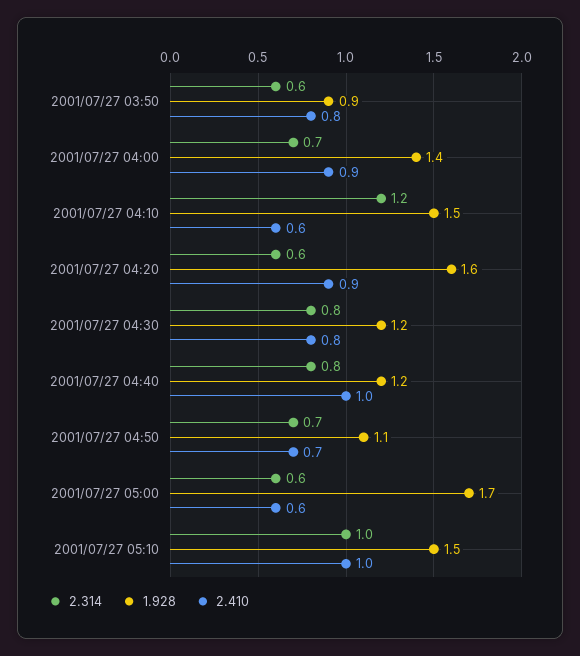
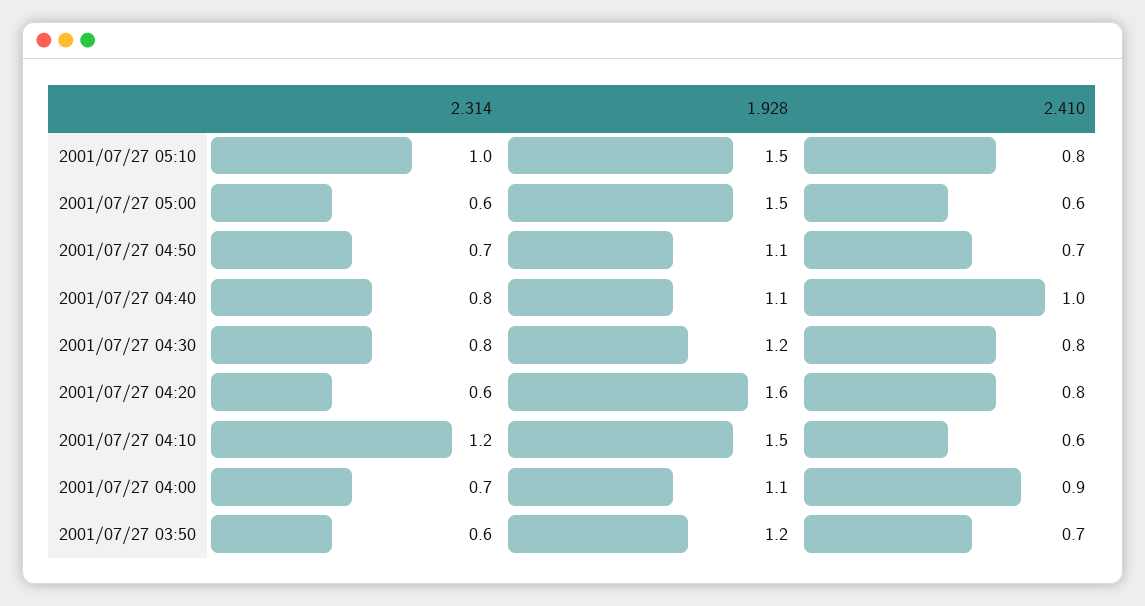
  {
    "2.314": {
      "2001/07/27 03:50": 0.6,
      "2001/07/27 04:00": 0.7,
      "2001/07/27 04:10": 1.2,
      "2001/07/27 04:20": 0.6,
      "2001/07/27 04:30": 0.8,
      "2001/07/27 04:40": 0.8,
      "2001/07/27 04:50": 0.7,
      "2001/07/27 05:00": 0.6,
      "2001/07/27 05:10": 1
    },
    "1.928": {
-     "2001/07/27 03:50": 0.9,
+     "2001/07/27 03:50": 1.2,
-     "2001/07/27 04:00": 1.4,
+     "2001/07/27 04:00": 1.1,
      "2001/07/27 04:10": 1.5,
      "2001/07/27 04:20": 1.6,
      "2001/07/27 04:30": 1.2,
-     "2001/07/27 04:40": 1.2,
+     "2001/07/27 04:40": 1.1,
      "2001/07/27 04:50": 1.1,
-     "2001/07/27 05:00": 1.7,
+     "2001/07/27 05:00": 1.5,
      "2001/07/27 05:10": 1.5
    },
    "2.410": {
-     "2001/07/27 03:50": 0.8,
+     "2001/07/27 03:50": 0.7,
      "2001/07/27 04:00": 0.9,
      "2001/07/27 04:10": 0.6,
-     "2001/07/27 04:20": 0.9,
+     "2001/07/27 04:20": 0.8,
      "2001/07/27 04:30": 0.8,
      "2001/07/27 04:40": 1,
      "2001/07/27 04:50": 0.7,
      "2001/07/27 05:00": 0.6,
-     "2001/07/27 05:10": 1
+     "2001/07/27 05:10": 0.8
    }
  }

